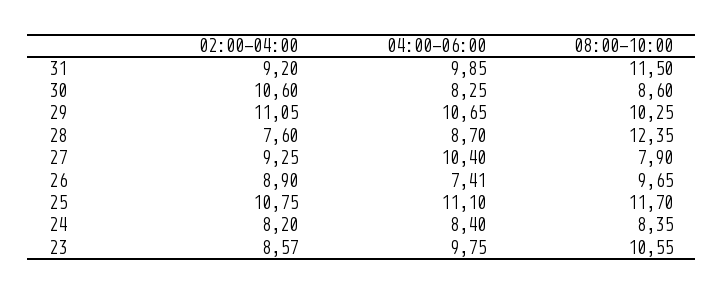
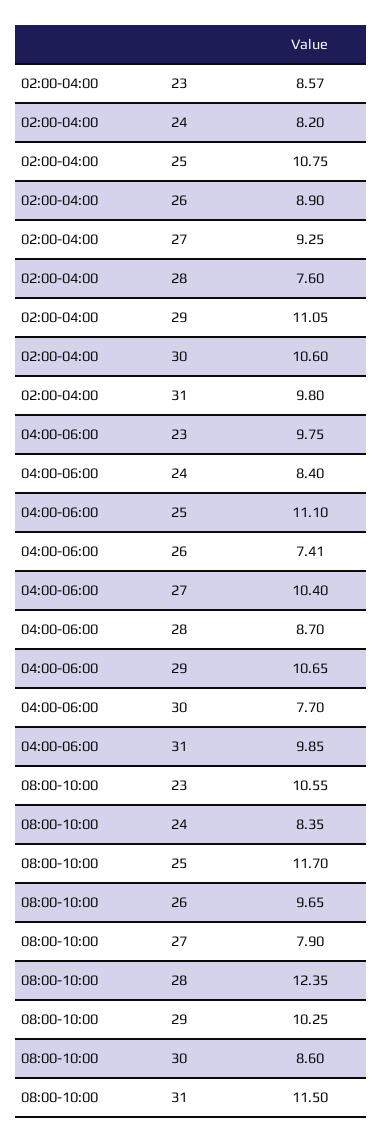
  {
    "02:00-04:00": {
-     "31": 9.2,
+     "31": 9.8,
      "30": 10.6,
      "29": 11.05,
      "28": 7.6,
      "27": 9.25,
      "26": 8.9,
      "25": 10.75,
      "24": 8.2,
      "23": 8.57
    },
    "04:00-06:00": {
      "31": 9.85,
-     "30": 8.25,
+     "30": 7.7,
      "29": 10.65,
      "28": 8.7,
      "27": 10.4,
      "26": 7.41,
      "25": 11.1,
      "24": 8.4,
      "23": 9.75
    },
    "08:00-10:00": {
      "31": 11.5,
      "30": 8.6,
      "29": 10.25,
      "28": 12.35,
      "27": 7.9,
      "26": 9.65,
      "25": 11.7,
      "24": 8.35,
      "23": 10.55
    }
  }

